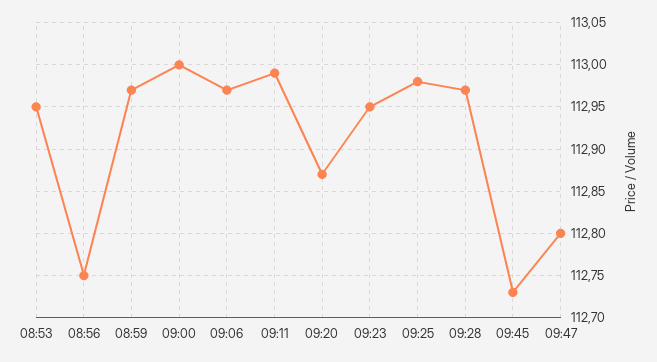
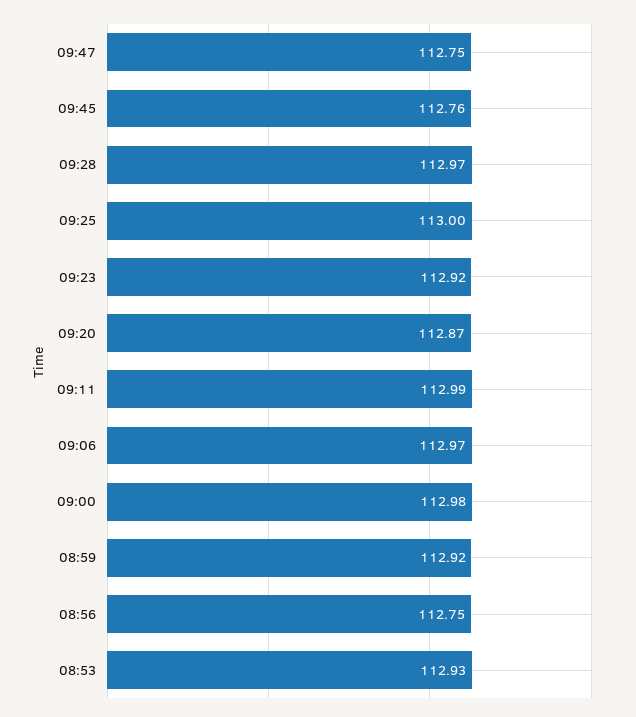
  {
-   "08:53": 112.95,
+   "08:53": 112.93,
    "08:56": 112.75,
-   "08:59": 112.97,
+   "08:59": 112.92,
-   "09:00": 113,
+   "09:00": 112.98,
    "09:06": 112.97,
    "09:11": 112.99,
    "09:20": 112.87,
-   "09:23": 112.95,
+   "09:23": 112.92,
-   "09:25": 112.98,
+   "09:25": 113,
    "09:28": 112.97,
-   "09:45": 112.73,
+   "09:45": 112.76,
-   "09:47": 112.8
+   "09:47": 112.75
  }

